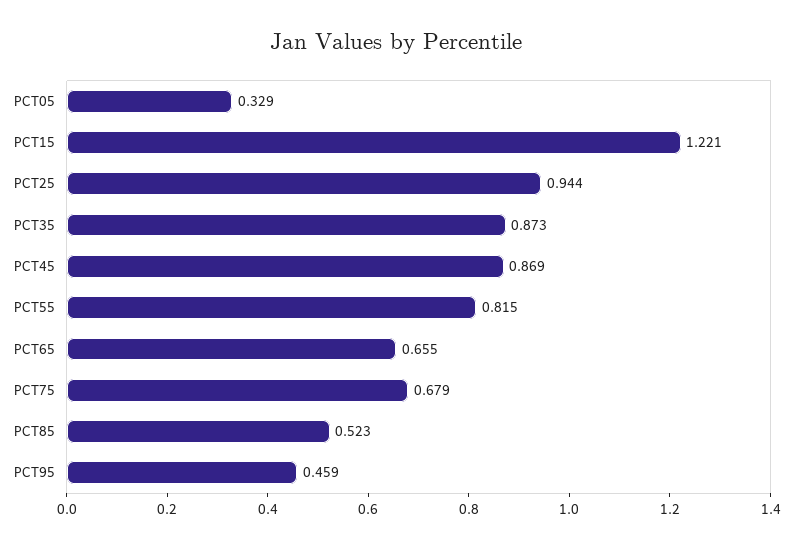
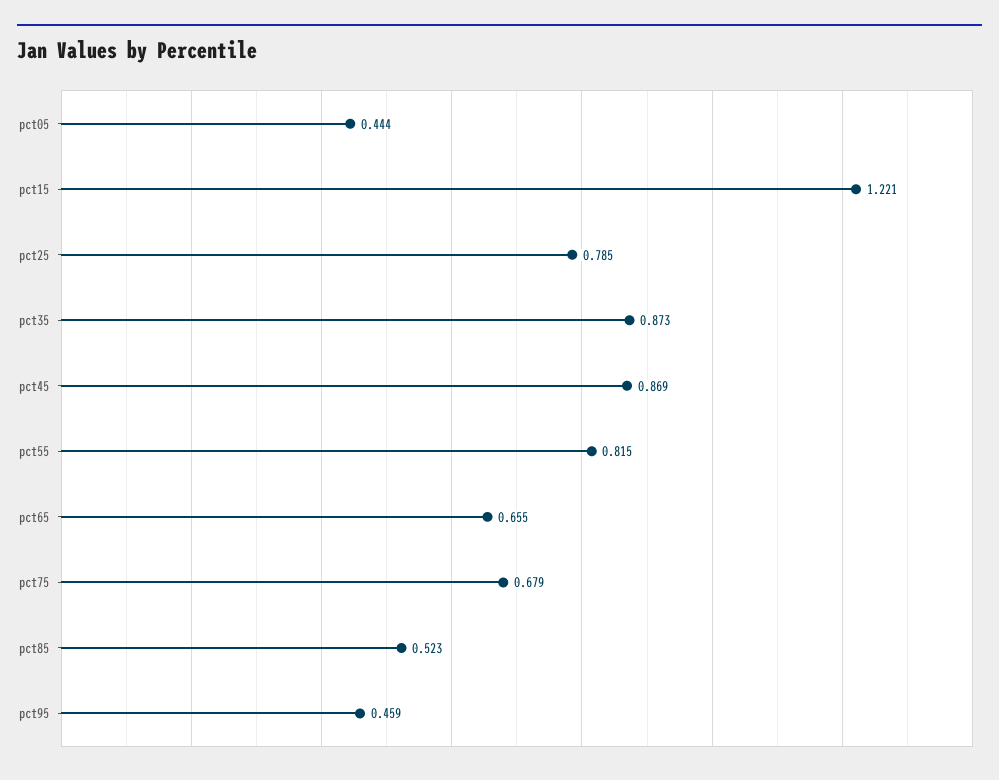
  {
-   "PCT05": 0.329,
+   "PCT05": 0.444,
    "PCT15": 1.221,
-   "PCT25": 0.944,
+   "PCT25": 0.785,
    "PCT35": 0.873,
    "PCT45": 0.869,
    "PCT55": 0.815,
    "PCT65": 0.655,
    "PCT75": 0.679,
    "PCT85": 0.523,
    "PCT95": 0.459
  }

